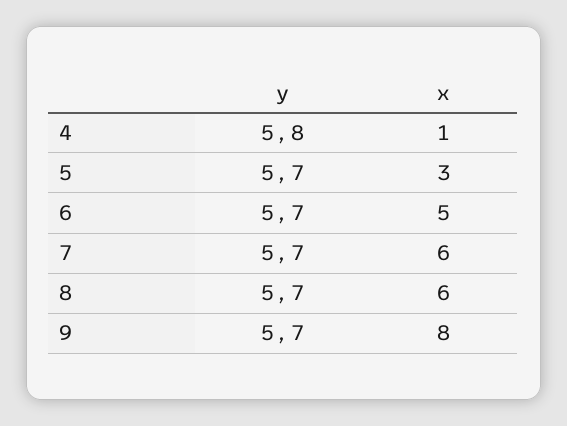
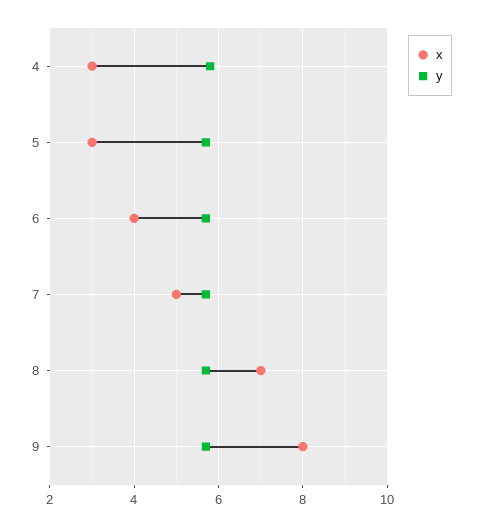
  {
    "y": {
      "4": 5.8,
      "5": 5.7,
      "6": 5.7,
      "7": 5.7,
      "8": 5.7,
      "9": 5.7
    },
    "x": {
-     "4": 1,
+     "4": 3,
      "5": 3,
-     "6": 5,
+     "6": 4,
-     "7": 6,
+     "7": 5,
-     "8": 6,
+     "8": 7,
      "9": 8
    }
  }

